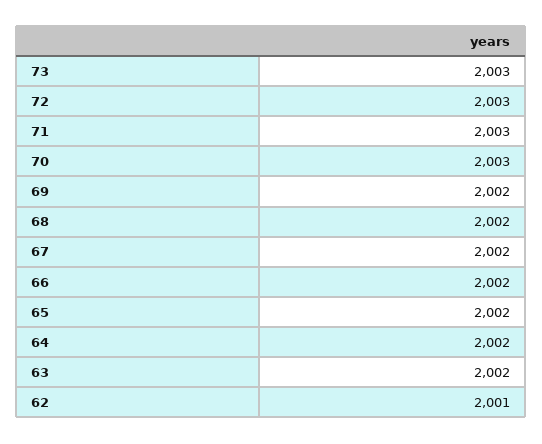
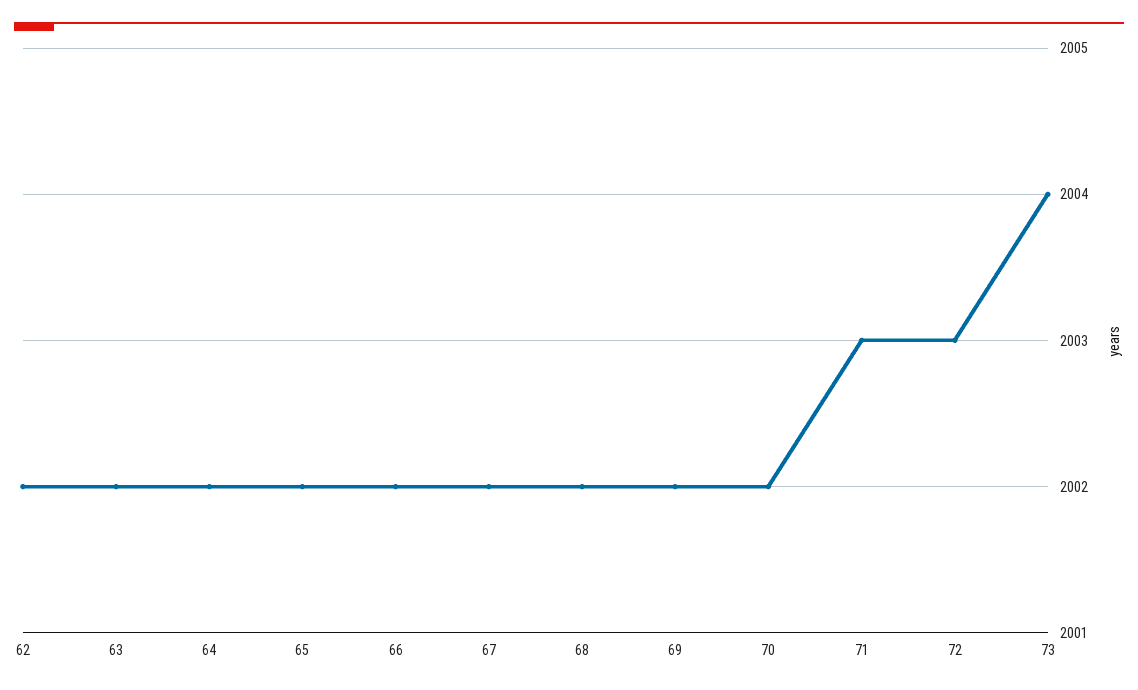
  {
-   "73": 2003,
+   "73": 2004,
    "72": 2003,
    "71": 2003,
-   "70": 2003,
+   "70": 2002,
    "69": 2002,
    "68": 2002,
    "67": 2002,
    "66": 2002,
    "65": 2002,
    "64": 2002,
    "63": 2002,
-   "62": 2001
+   "62": 2002
  }

